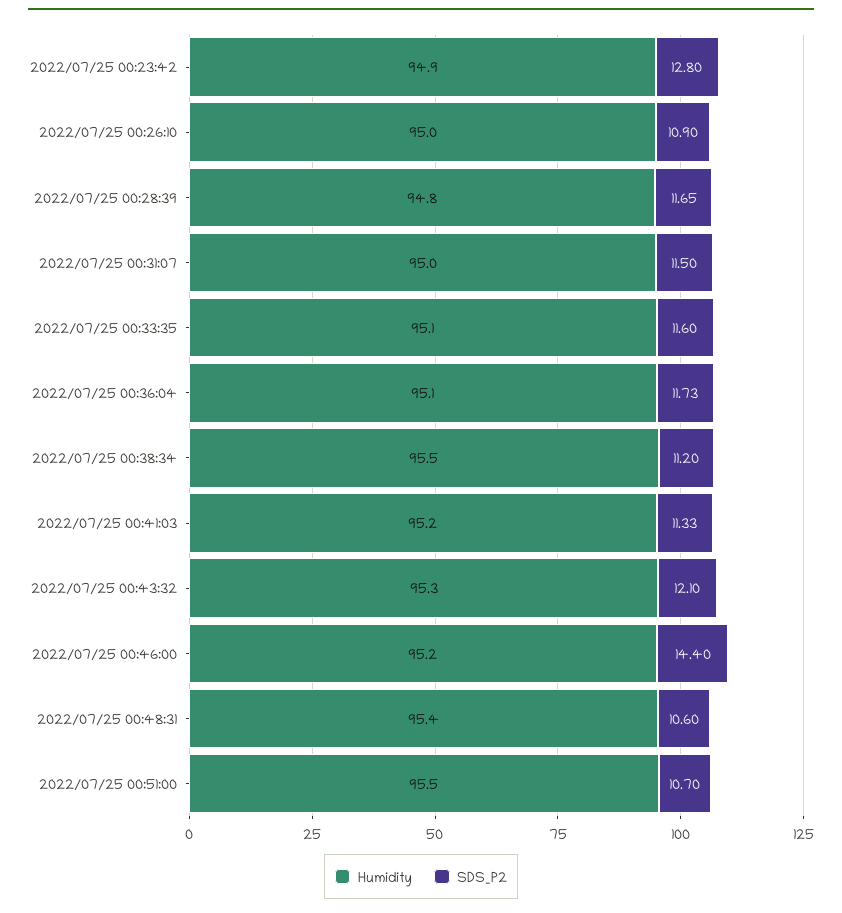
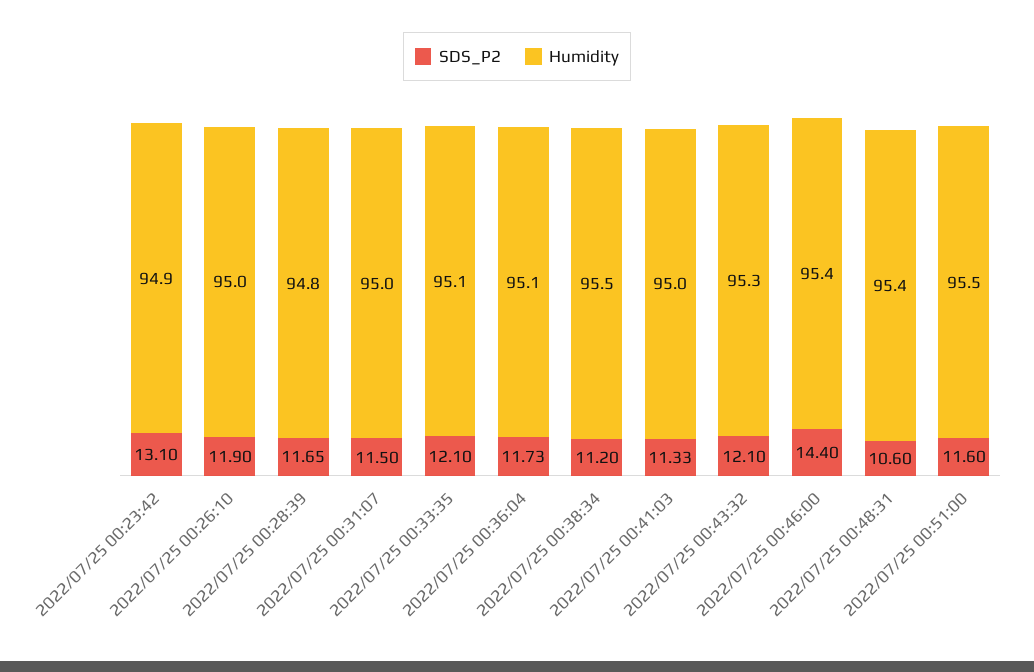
  {
    "Humidity": {
      "2022/07/25 00:23:42": 94.9,
      "2022/07/25 00:26:10": 95,
      "2022/07/25 00:28:39": 94.8,
      "2022/07/25 00:31:07": 95,
      "2022/07/25 00:33:35": 95.1,
      "2022/07/25 00:36:04": 95.1,
      "2022/07/25 00:38:34": 95.5,
-     "2022/07/25 00:41:03": 95.2,
+     "2022/07/25 00:41:03": 95,
      "2022/07/25 00:43:32": 95.3,
-     "2022/07/25 00:46:00": 95.2,
+     "2022/07/25 00:46:00": 95.4,
      "2022/07/25 00:48:31": 95.4,
      "2022/07/25 00:51:00": 95.5
    },
    "SDS_P2": {
-     "2022/07/25 00:23:42": 12.8,
+     "2022/07/25 00:23:42": 13.1,
-     "2022/07/25 00:26:10": 10.9,
+     "2022/07/25 00:26:10": 11.9,
      "2022/07/25 00:28:39": 11.65,
      "2022/07/25 00:31:07": 11.5,
-     "2022/07/25 00:33:35": 11.6,
+     "2022/07/25 00:33:35": 12.1,
      "2022/07/25 00:36:04": 11.73,
      "2022/07/25 00:38:34": 11.2,
      "2022/07/25 00:41:03": 11.33,
      "2022/07/25 00:43:32": 12.1,
      "2022/07/25 00:46:00": 14.4,
      "2022/07/25 00:48:31": 10.6,
-     "2022/07/25 00:51:00": 10.7
+     "2022/07/25 00:51:00": 11.6
    }
  }

